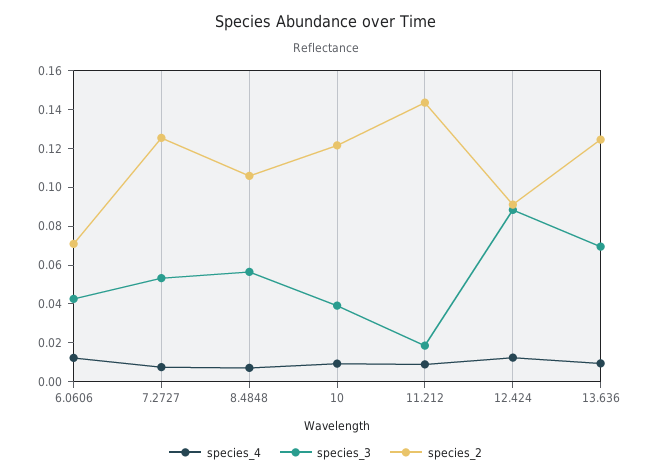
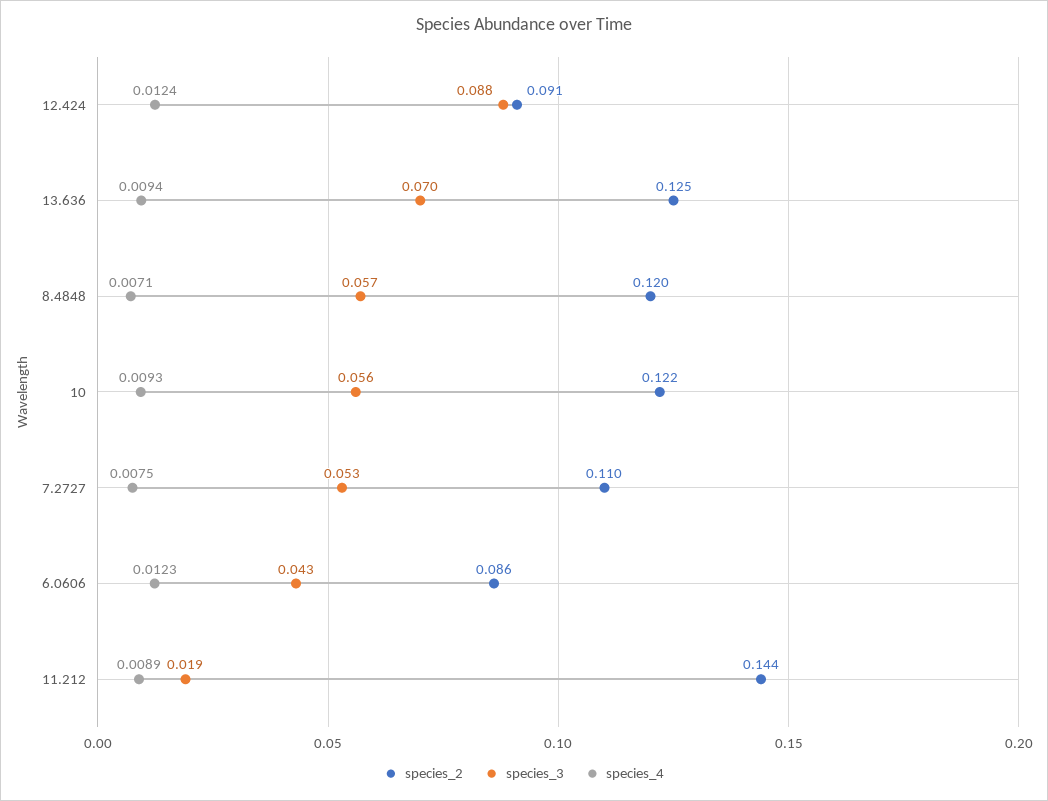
  {
    "species_4": {
      "6.0606": 0.0123,
      "7.2727": 0.0075,
      "8.4848": 0.0071,
      "10": 0.0093,
      "11.212": 0.0089,
      "12.424": 0.0124,
      "13.636": 0.0094
    },
    "species_3": {
      "6.0606": 0.043,
      "7.2727": 0.053,
      "8.4848": 0.057,
-     "10": 0.04,
+     "10": 0.056,
      "11.212": 0.019,
      "12.424": 0.088,
      "13.636": 0.07
    },
    "species_2": {
-     "6.0606": 0.07,
+     "6.0606": 0.086,
-     "7.2727": 0.125,
+     "7.2727": 0.11,
-     "8.4848": 0.105,
+     "8.4848": 0.12,
      "10": 0.122,
      "11.212": 0.144,
      "12.424": 0.091,
      "13.636": 0.125
    }
  }

